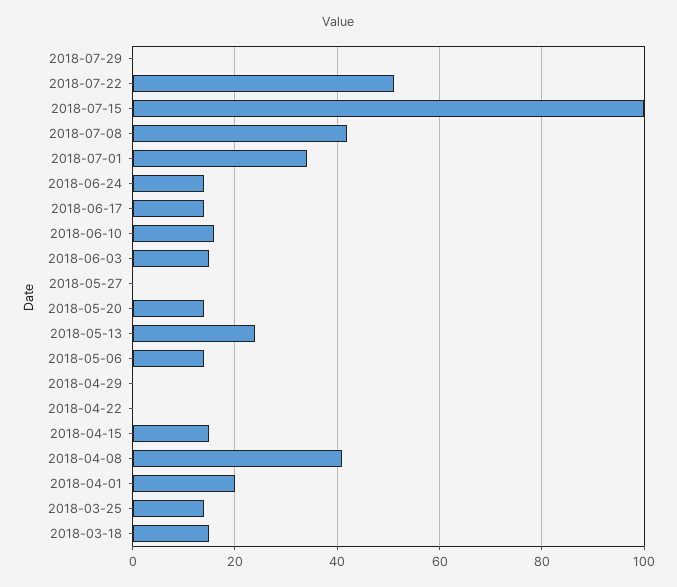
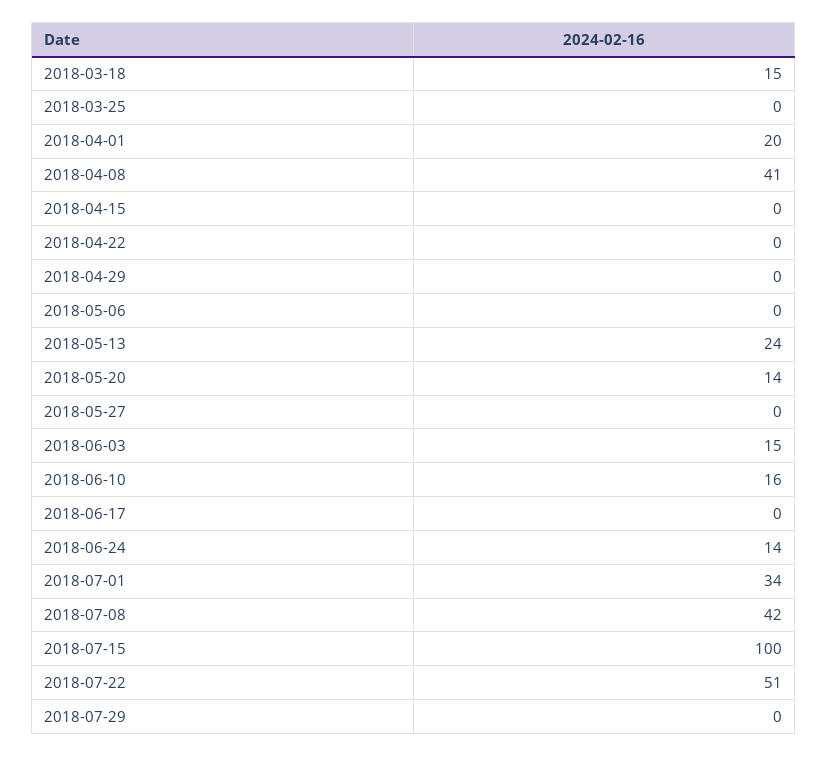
  {
    "2018-07-29": 0,
    "2018-07-22": 51,
    "2018-07-15": 100,
    "2018-07-08": 42,
    "2018-07-01": 34,
    "2018-06-24": 14,
-   "2018-06-17": 15,
+   "2018-06-17": 0,
    "2018-06-10": 16,
    "2018-06-03": 15,
    "2018-05-27": 0,
    "2018-05-20": 14,
    "2018-05-13": 24,
-   "2018-05-06": 15,
+   "2018-05-06": 0,
    "2018-04-29": 0,
    "2018-04-22": 0,
-   "2018-04-15": 15,
+   "2018-04-15": 0,
    "2018-04-08": 41,
    "2018-04-01": 20,
-   "2018-03-25": 15,
+   "2018-03-25": 0,
    "2018-03-18": 15
  }

